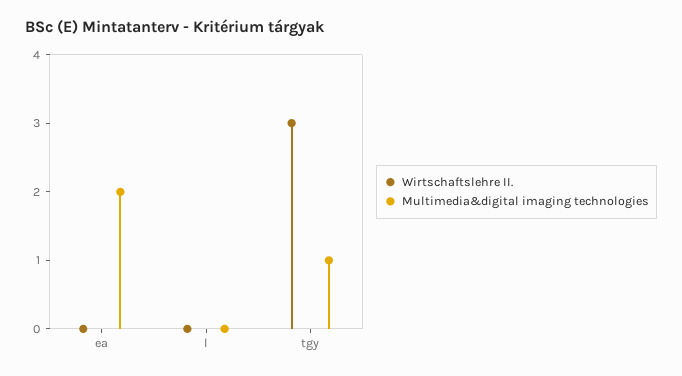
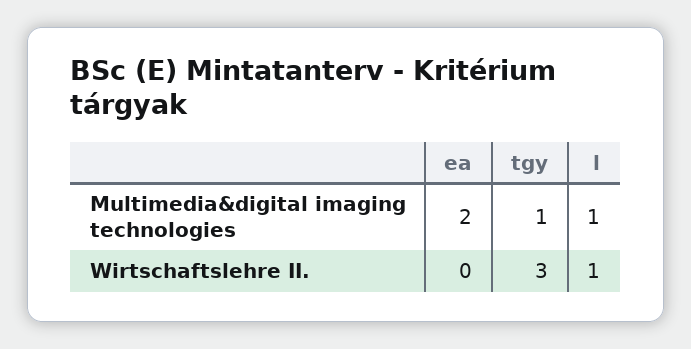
  {
    "Wirtschaftslehre II.": {
      "ea": 0,
-     "l": 0,
+     "l": 1,
      "tgy": 3
    },
    "Multimedia&digital imaging technologies": {
      "ea": 2,
-     "l": 0,
+     "l": 1,
      "tgy": 1
    }
  }

